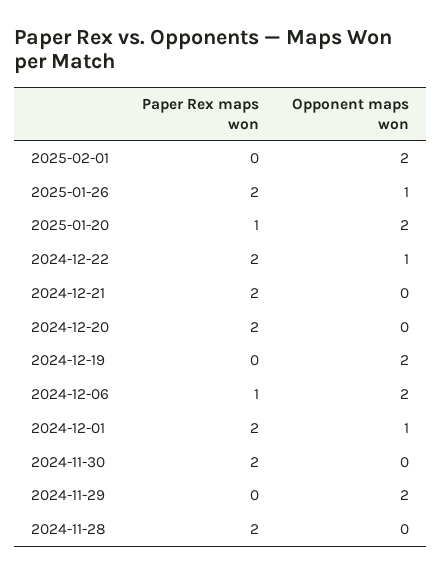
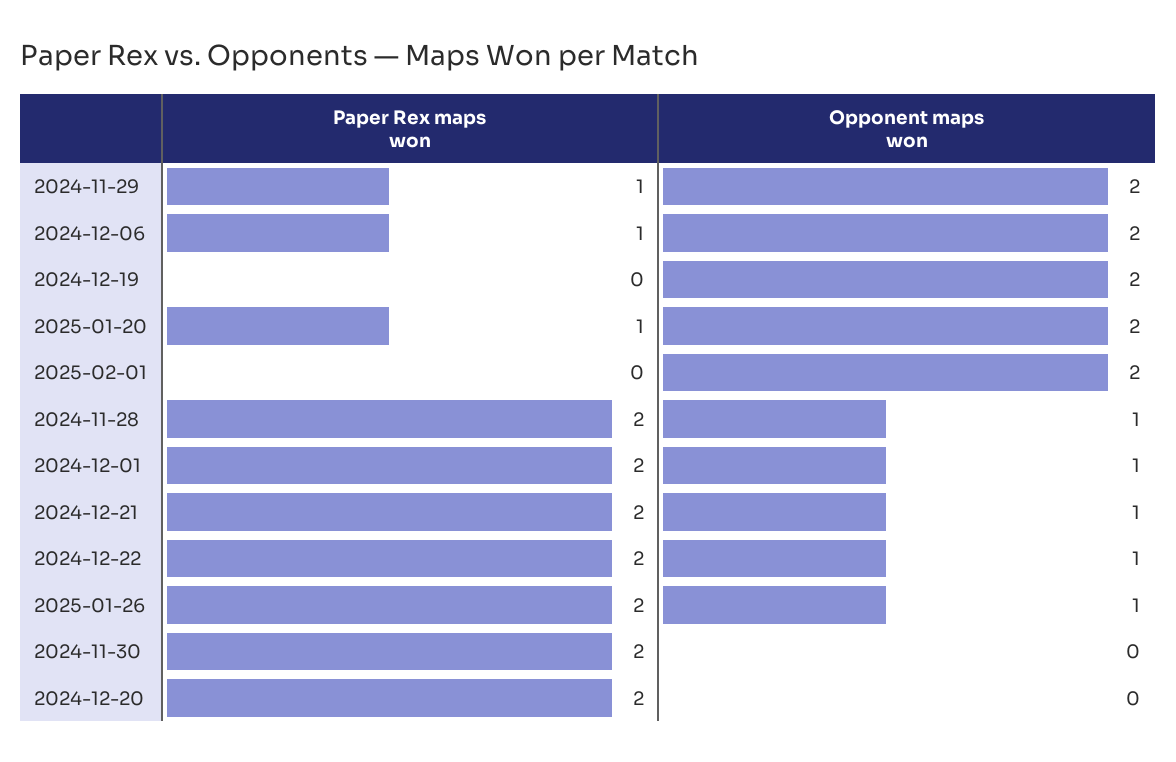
  {
    "Paper Rex maps won": {
      "2025-02-01": 0,
      "2025-01-26": 2,
      "2025-01-20": 1,
      "2024-12-22": 2,
      "2024-12-21": 2,
      "2024-12-20": 2,
      "2024-12-19": 0,
      "2024-12-06": 1,
      "2024-12-01": 2,
      "2024-11-30": 2,
-     "2024-11-29": 0,
+     "2024-11-29": 1,
      "2024-11-28": 2
    },
    "Opponent maps won": {
      "2025-02-01": 2,
      "2025-01-26": 1,
      "2025-01-20": 2,
      "2024-12-22": 1,
-     "2024-12-21": 0,
+     "2024-12-21": 1,
      "2024-12-20": 0,
      "2024-12-19": 2,
      "2024-12-06": 2,
      "2024-12-01": 1,
      "2024-11-30": 0,
      "2024-11-29": 2,
-     "2024-11-28": 0
+     "2024-11-28": 1
    }
  }

